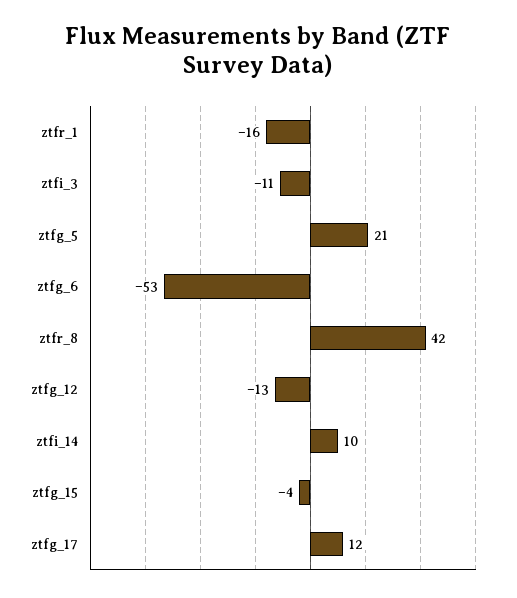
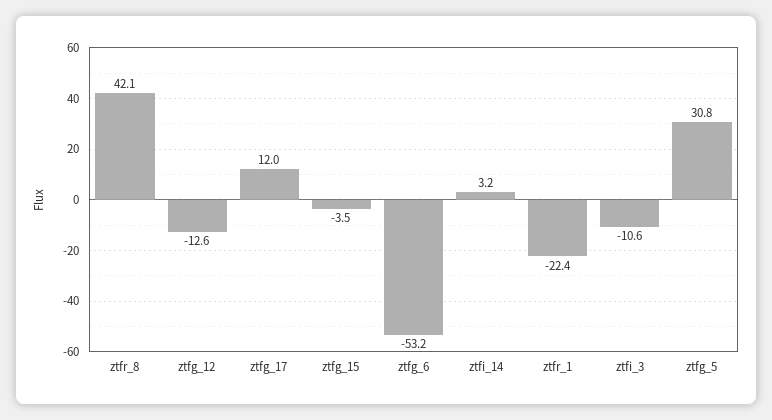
  {
-   "ztfr_1": -16,
+   "ztfr_1": -22.4,
    "ztfi_3": -10.6,
-   "ztfg_5": 21,
+   "ztfg_5": 30.8,
    "ztfg_6": -53.2,
    "ztfr_8": 42.1,
    "ztfg_12": -12.6,
-   "ztfi_14": 10,
+   "ztfi_14": 3.2,
    "ztfg_15": -3.5,
    "ztfg_17": 12
  }

